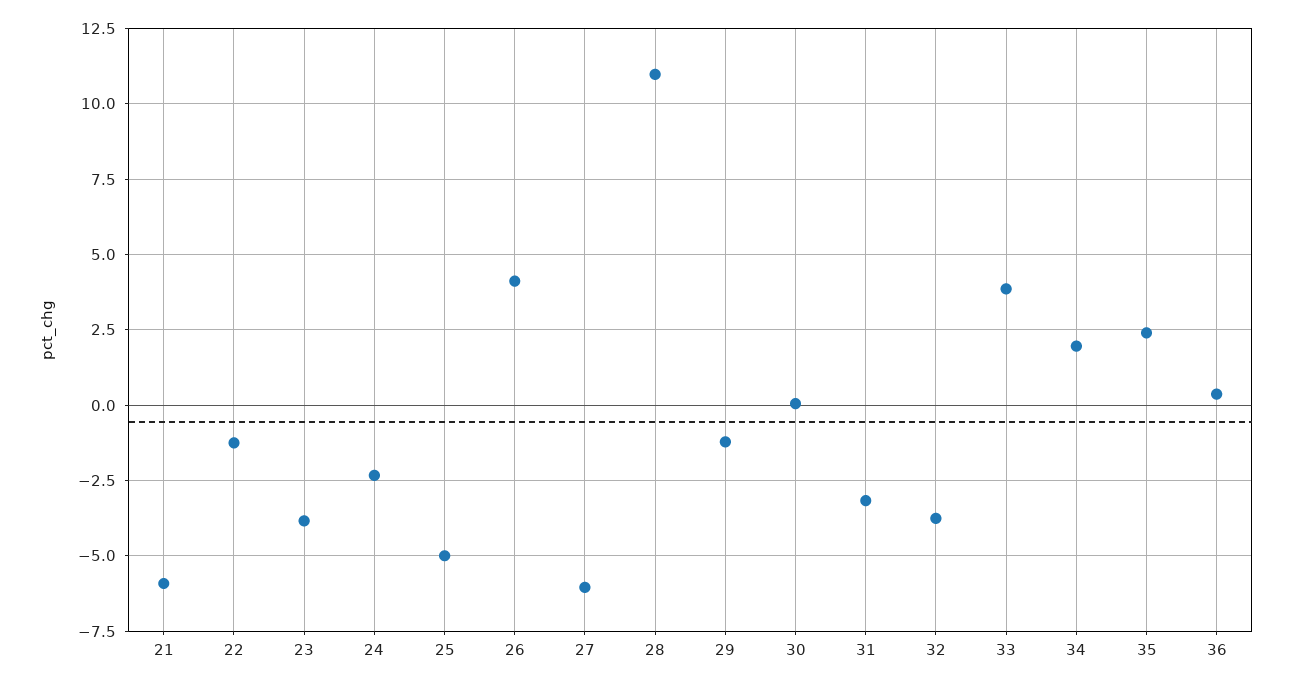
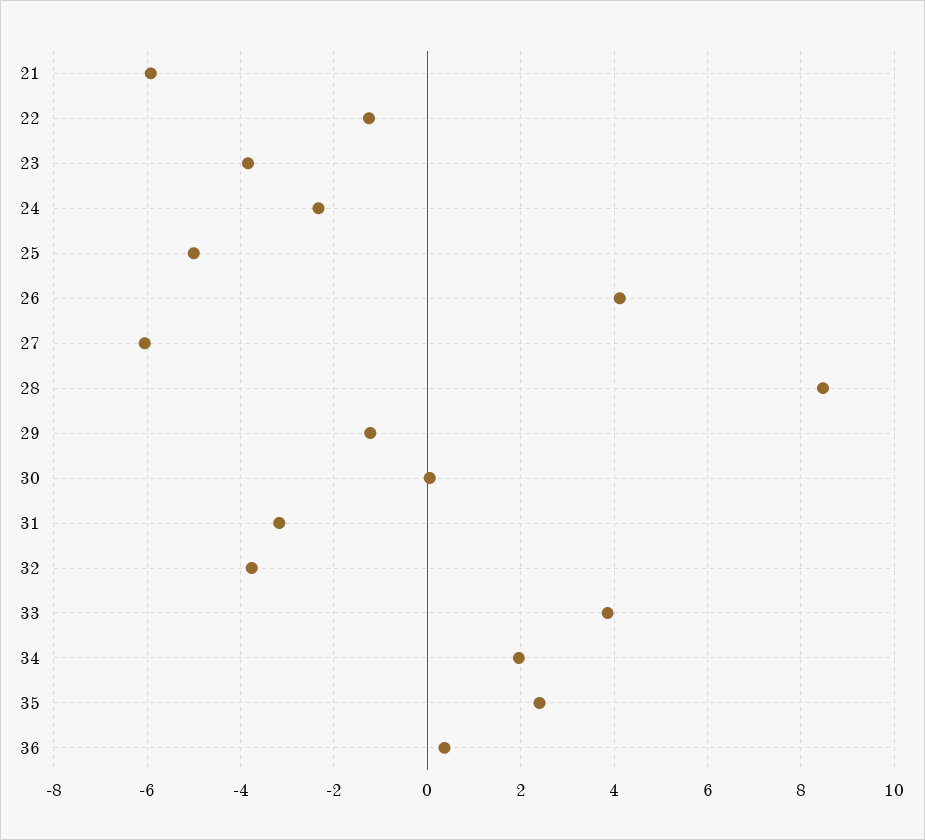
  {
    "21": -6,
    "22": -1.2,
    "23": -3.8,
    "24": -2.4,
    "25": -5,
    "26": 4.2,
    "27": -6,
-   "28": 11,
+   "28": 8.4,
    "29": -1.2,
    "30": 0,
    "31": -3.2,
    "32": -3.8,
    "33": 3.8,
    "34": 2,
    "35": 2.4,
    "36": 0.4
  }

